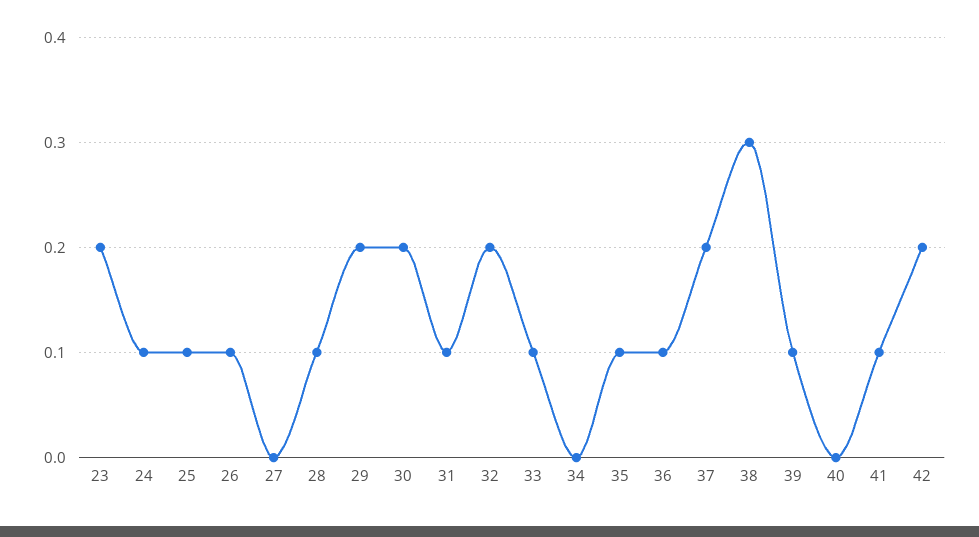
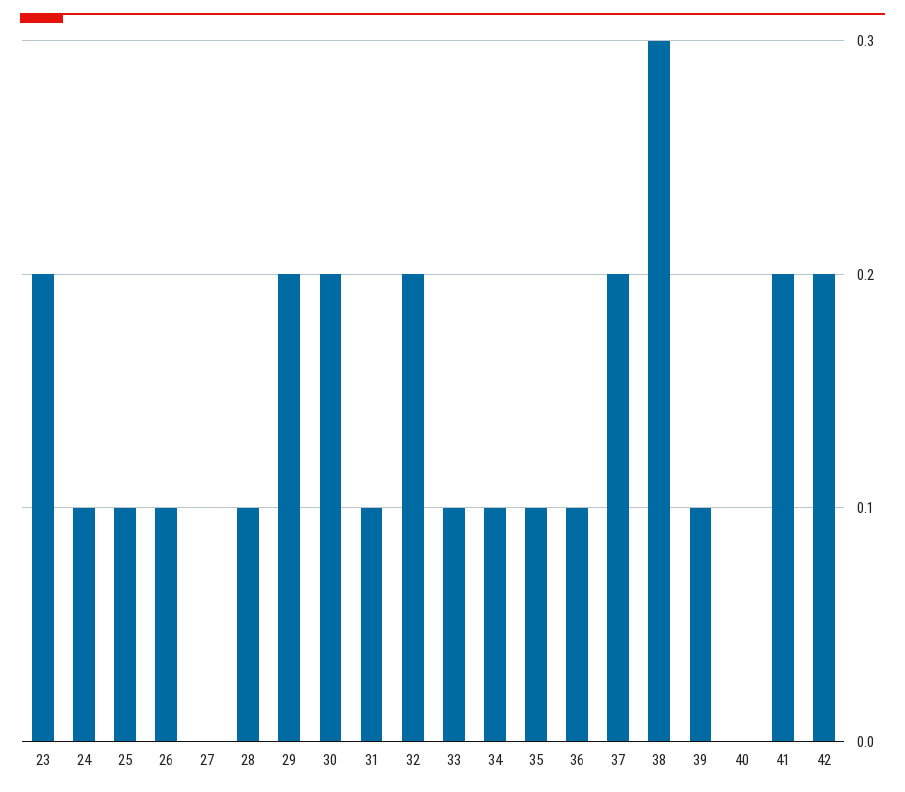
  {
    "23": 0.2,
    "24": 0.1,
    "25": 0.1,
    "26": 0.1,
    "27": 0,
    "28": 0.1,
    "29": 0.2,
    "30": 0.2,
    "31": 0.1,
    "32": 0.2,
    "33": 0.1,
-   "34": 0,
+   "34": 0.1,
    "35": 0.1,
    "36": 0.1,
    "37": 0.2,
    "38": 0.3,
    "39": 0.1,
    "40": 0,
-   "41": 0.1,
+   "41": 0.2,
    "42": 0.2
  }

